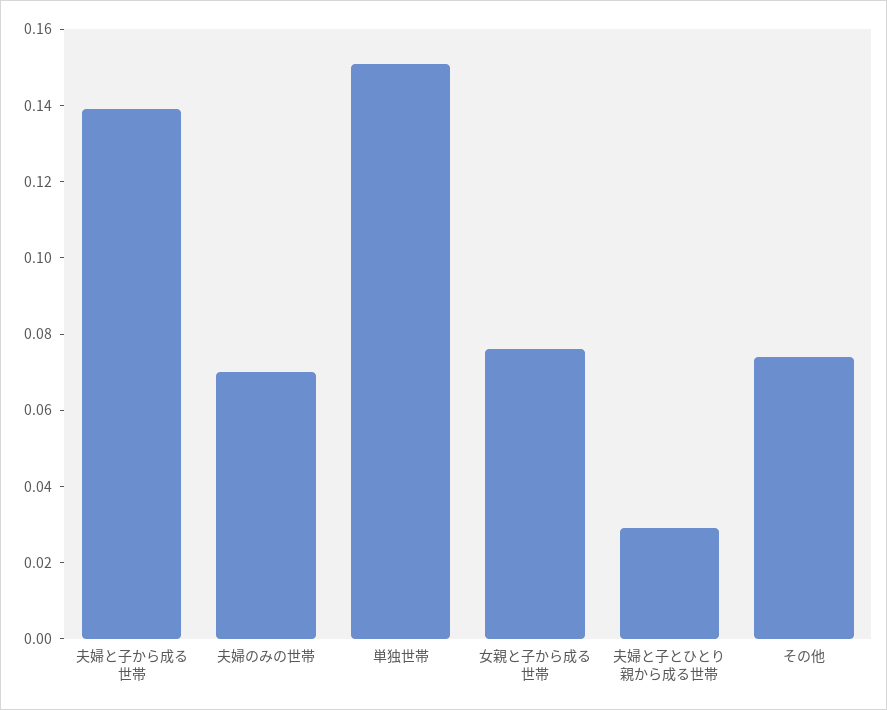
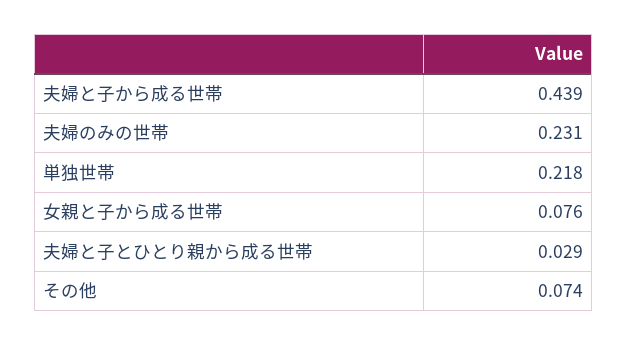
  {
-   "夫婦と子から成る世帯": 0.14,
+   "夫婦と子から成る世帯": 0.439,
-   "夫婦のみの世帯": 0.07,
+   "夫婦のみの世帯": 0.231,
-   "単独世帯": 0.15,
+   "単独世帯": 0.218,
    "女親と子から成る世帯": 0.076,
    "夫婦と子とひとり親から成る世帯": 0.029,
    "その他": 0.074
  }

